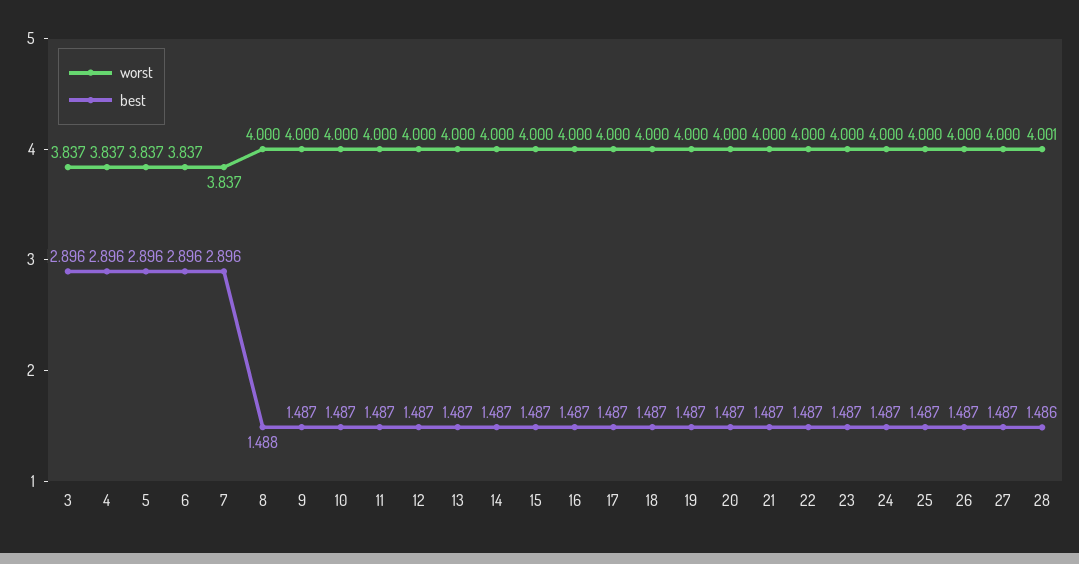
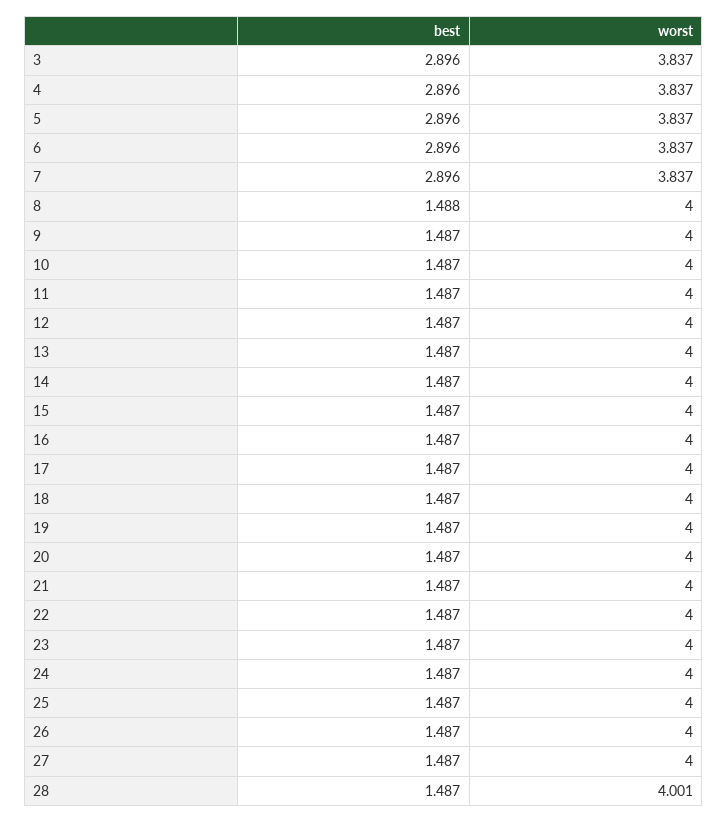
  {
    "worst": {
      "3": 3.837,
      "4": 3.837,
      "5": 3.837,
      "6": 3.837,
      "7": 3.837,
      "8": 4,
      "9": 4,
      "10": 4,
      "11": 4,
      "12": 4,
      "13": 4,
      "14": 4,
      "15": 4,
      "16": 4,
      "17": 4,
      "18": 4,
      "19": 4,
      "20": 4,
      "21": 4,
      "22": 4,
      "23": 4,
      "24": 4,
      "25": 4,
      "26": 4,
      "27": 4,
      "28": 4.001
    },
    "best": {
      "3": 2.896,
      "4": 2.896,
      "5": 2.896,
      "6": 2.896,
      "7": 2.896,
      "8": 1.488,
      "9": 1.487,
      "10": 1.487,
      "11": 1.487,
      "12": 1.487,
      "13": 1.487,
      "14": 1.487,
      "15": 1.487,
      "16": 1.487,
      "17": 1.487,
      "18": 1.487,
      "19": 1.487,
      "20": 1.487,
      "21": 1.487,
      "22": 1.487,
      "23": 1.487,
      "24": 1.487,
      "25": 1.487,
      "26": 1.487,
      "27": 1.487,
-     "28": 1.486
+     "28": 1.487
    }
  }

